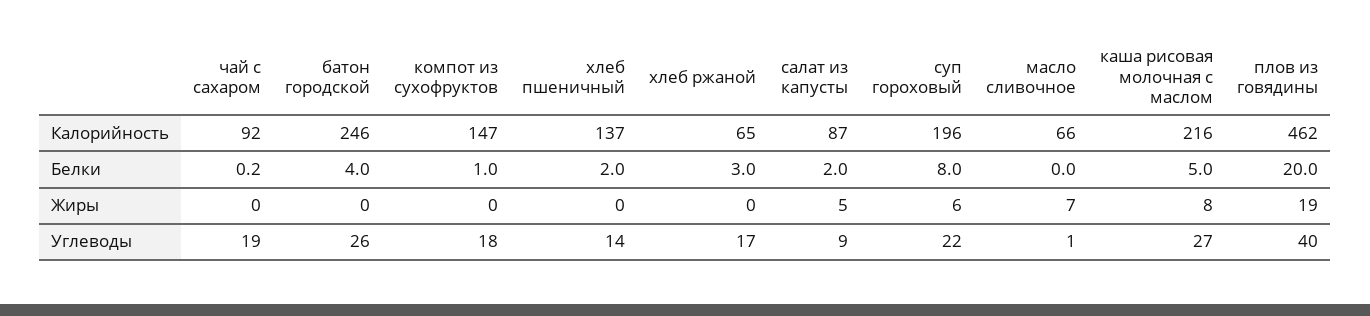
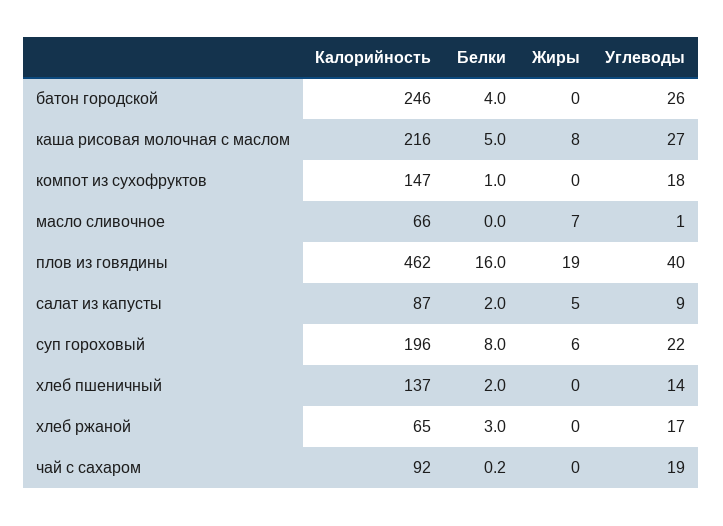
  {
    "чай с сахаром": {
      "Калорийность": 92,
      "Белки": 0.2,
      "Жиры": 0,
      "Углеводы": 19
    },
    "батон городской": {
      "Калорийность": 246,
      "Белки": 4,
      "Жиры": 0,
      "Углеводы": 26
    },
    "компот из сухофруктов": {
      "Калорийность": 147,
      "Белки": 1,
      "Жиры": 0,
      "Углеводы": 18
    },
    "хлеб пшеничный": {
      "Калорийность": 137,
      "Белки": 2,
      "Жиры": 0,
      "Углеводы": 14
    },
    "хлеб ржаной": {
      "Калорийность": 65,
      "Белки": 3,
      "Жиры": 0,
      "Углеводы": 17
    },
    "салат из капусты": {
      "Калорийность": 87,
      "Белки": 2,
      "Жиры": 5,
      "Углеводы": 9
    },
    "суп гороховый": {
      "Калорийность": 196,
      "Белки": 8,
      "Жиры": 6,
      "Углеводы": 22
    },
    "масло сливочное": {
      "Калорийность": 66,
      "Белки": 0,
      "Жиры": 7,
      "Углеводы": 1
    },
    "каша рисовая молочная с маслом": {
      "Калорийность": 216,
      "Белки": 5,
      "Жиры": 8,
      "Углеводы": 27
    },
    "плов из говядины": {
      "Калорийность": 462,
-     "Белки": 20,
+     "Белки": 16,
      "Жиры": 19,
      "Углеводы": 40
    }
  }

